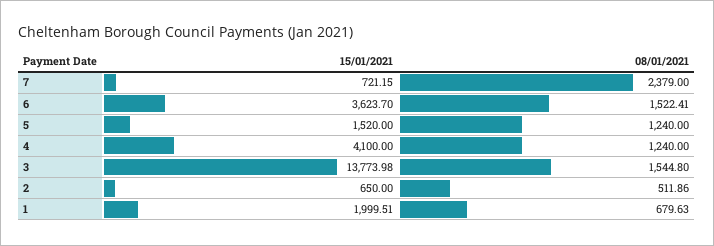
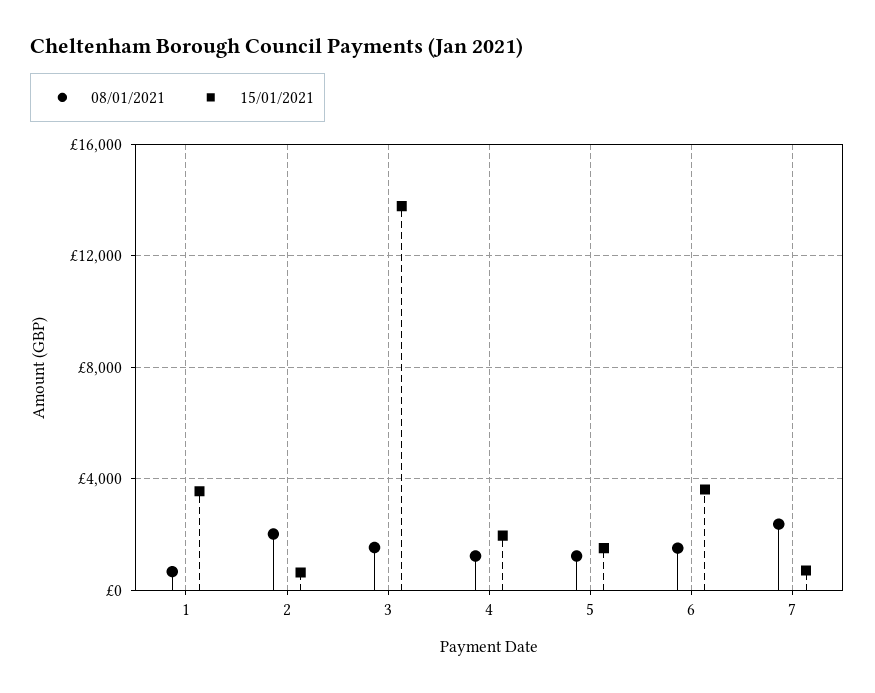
  {
    "15/01/2021": {
      "7": 721.15,
      "6": 3623.7,
      "5": 1520,
-     "4": 4100,
+     "4": 2000,
      "3": 13773.98,
      "2": 650,
-     "1": 1999.51
+     "1": 3500
    },
    "08/01/2021": {
      "7": 2379,
      "6": 1522.41,
      "5": 1240,
      "4": 1240,
      "3": 1544.8,
-     "2": 511.86,
+     "2": 2000,
      "1": 679.63
    }
  }

